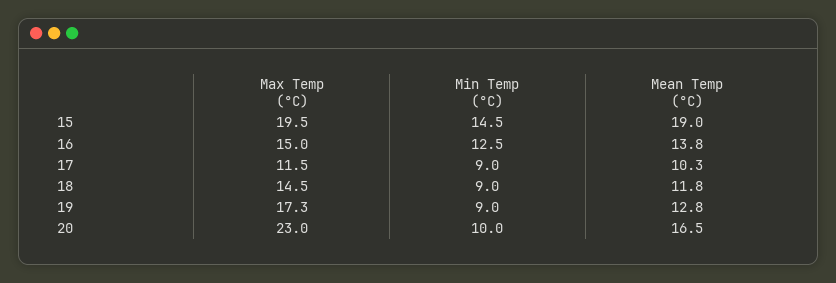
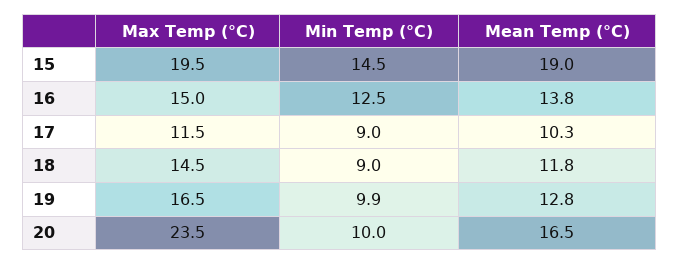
  {
    "Max Temp (°C)": {
      "15": 19.5,
      "16": 15,
      "17": 11.5,
      "18": 14.5,
-     "19": 17.3,
+     "19": 16.5,
-     "20": 23
+     "20": 23.5
    },
    "Min Temp (°C)": {
      "15": 14.5,
      "16": 12.5,
      "17": 9,
      "18": 9,
-     "19": 9,
+     "19": 9.9,
      "20": 10
    },
    "Mean Temp (°C)": {
      "15": 19,
      "16": 13.8,
      "17": 10.3,
      "18": 11.8,
      "19": 12.8,
      "20": 16.5
    }
  }

